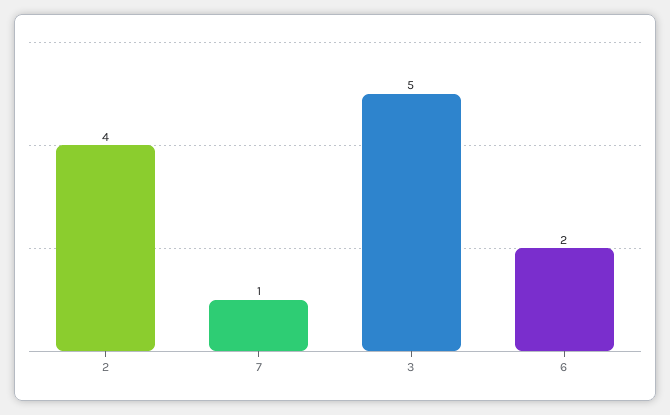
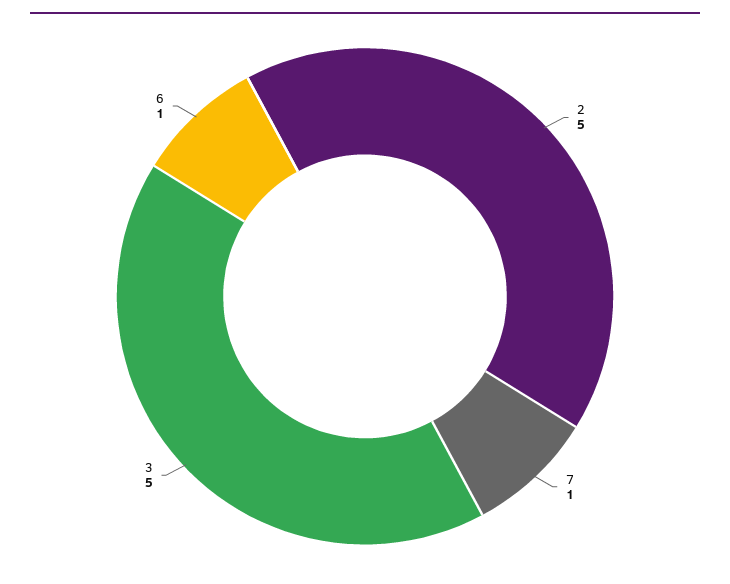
  {
-   "2": 4,
+   "2": 5,
    "7": 1,
    "3": 5,
-   "6": 2
+   "6": 1
  }

